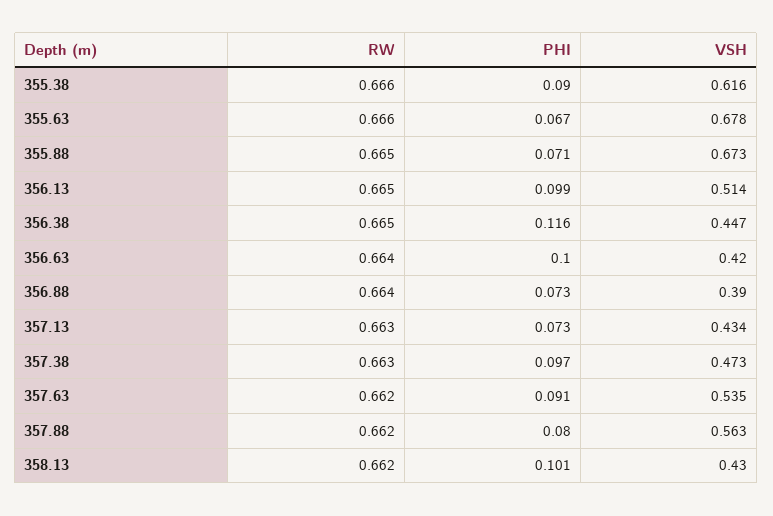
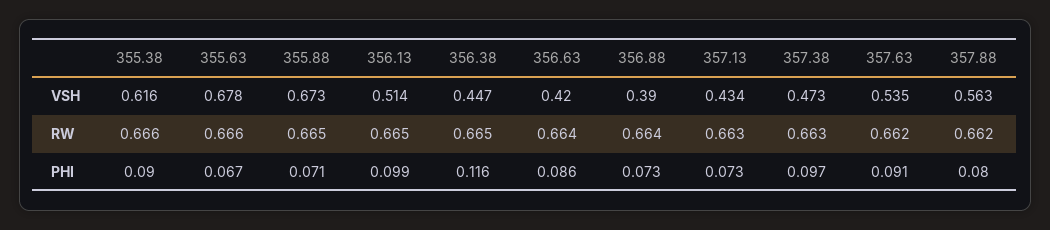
  {
    "RW": {
      "355.38": 0.666,
      "355.63": 0.666,
      "355.88": 0.665,
      "356.13": 0.665,
      "356.38": 0.665,
      "356.63": 0.664,
      "356.88": 0.664,
      "357.13": 0.663,
      "357.38": 0.663,
      "357.63": 0.662,
-     "357.88": 0.662,
+     "357.88": 0.662
-     "358.13": 0.662
    },
    "PHI": {
      "355.38": 0.09,
      "355.63": 0.067,
      "355.88": 0.071,
      "356.13": 0.099,
      "356.38": 0.116,
-     "356.63": 0.1,
+     "356.63": 0.086,
      "356.88": 0.073,
      "357.13": 0.073,
      "357.38": 0.097,
      "357.63": 0.091,
-     "357.88": 0.08,
+     "357.88": 0.08
-     "358.13": 0.101
    },
    "VSH": {
      "355.38": 0.616,
      "355.63": 0.678,
      "355.88": 0.673,
      "356.13": 0.514,
      "356.38": 0.447,
      "356.63": 0.42,
      "356.88": 0.39,
      "357.13": 0.434,
      "357.38": 0.473,
      "357.63": 0.535,
-     "357.88": 0.563,
+     "357.88": 0.563
-     "358.13": 0.43
    }
  }

